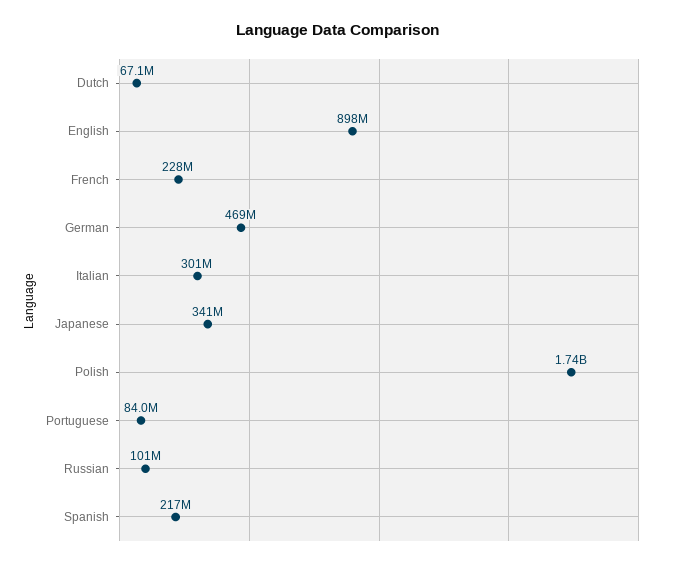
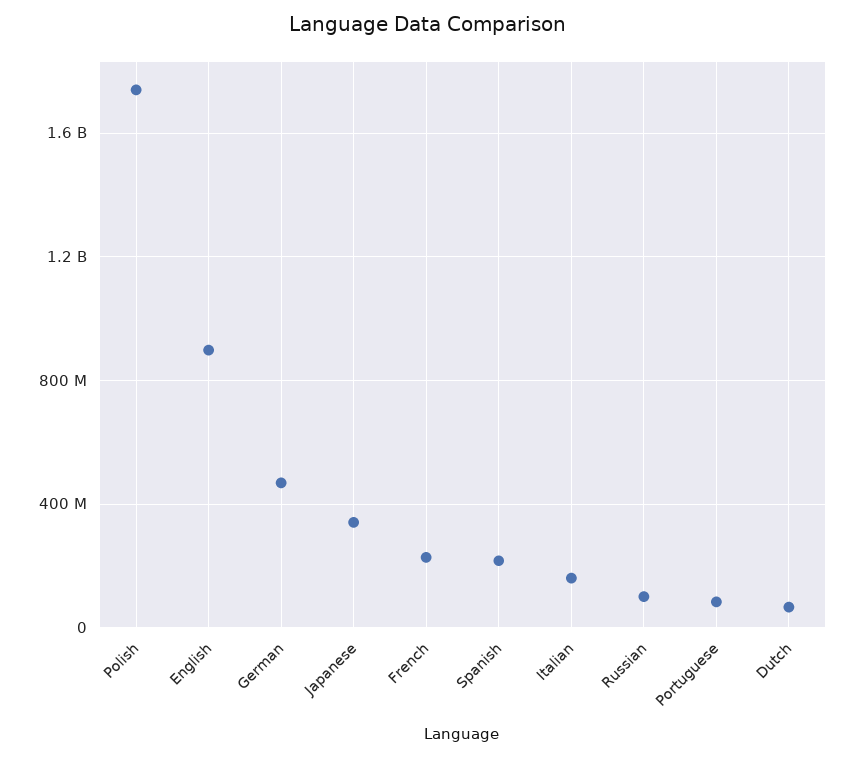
  {
    "Dutch": 67100000,
    "English": 898000000,
    "French": 228000000,
    "German": 469000000,
-   "Italian": 301000000,
+   "Italian": 150000000,
    "Japanese": 341000000,
    "Polish": 1740000000,
    "Portuguese": 84000000,
    "Russian": 101000000,
    "Spanish": 217000000
  }

